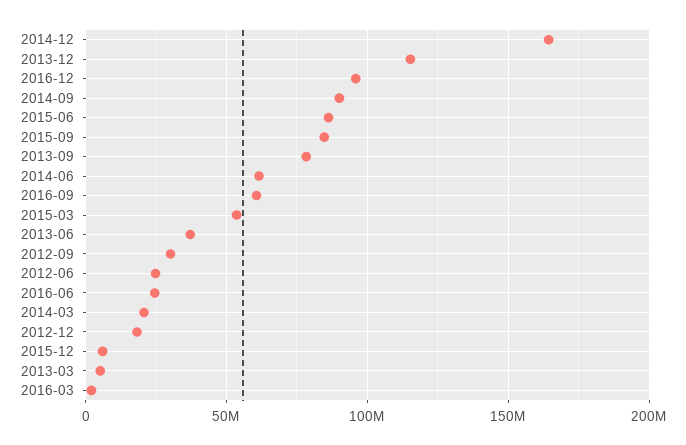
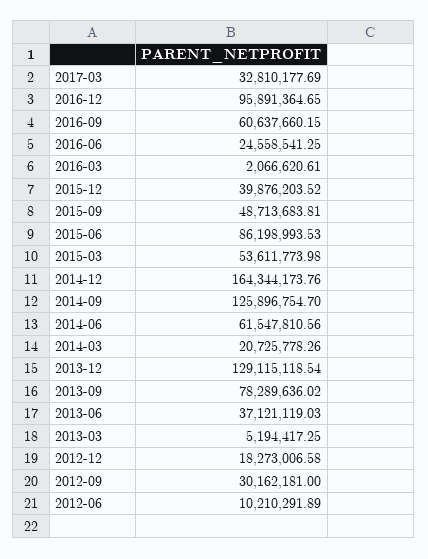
  {
    "2014-12": 164344173.76,
-   "2013-12": 115000000,
+   "2013-12": 129115118.54,
    "2016-12": 95891364.65,
-   "2014-09": 90000000,
+   "2014-09": 125896754.7,
    "2015-06": 86198993.53,
-   "2015-09": 85000000,
+   "2015-09": 48713683.81,
    "2013-09": 78289636.02,
    "2014-06": 61547810.56,
    "2016-09": 60637660.15,
    "2015-03": 53611773.98,
    "2013-06": 37121119.03,
    "2012-09": 30162181,
-   "2012-06": 25000000,
+   "2012-06": 10210291.89,
    "2016-06": 24558541.25,
    "2014-03": 20725778.26,
    "2012-12": 18273006.58,
-   "2015-12": 5000000,
+   "2015-12": 39876203.52,
    "2013-03": 5194417.25,
-   "2016-03": 2066620.61
+   "2016-03": 2066620.61,
+   "2017-03": 32810177.69
  }

